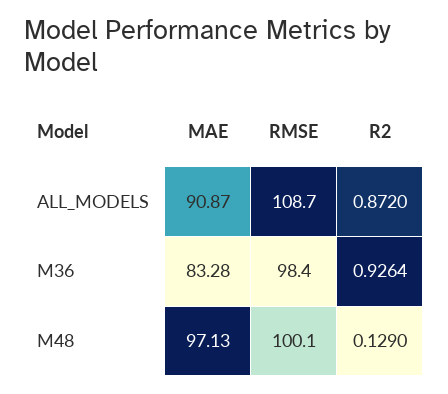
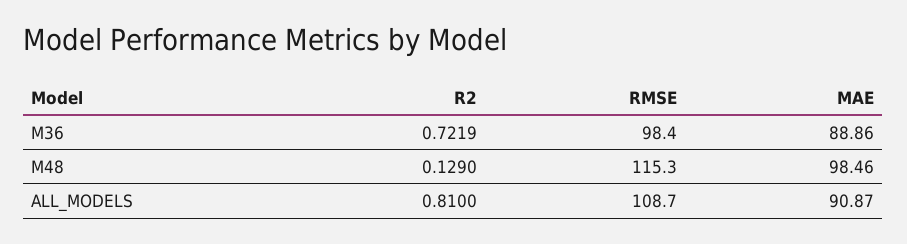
  {
    "MAE": {
      "ALL_MODELS": 90.87,
-     "M36": 83.28,
+     "M36": 88.86,
-     "M48": 97.13
+     "M48": 98.46
    },
    "RMSE": {
      "ALL_MODELS": 108.7,
      "M36": 98.4,
-     "M48": 100.1
+     "M48": 115.3
    },
    "R2": {
-     "ALL_MODELS": 0.872,
+     "ALL_MODELS": 0.81,
-     "M36": 0.9264,
+     "M36": 0.7219,
      "M48": 0.129
    }
  }

